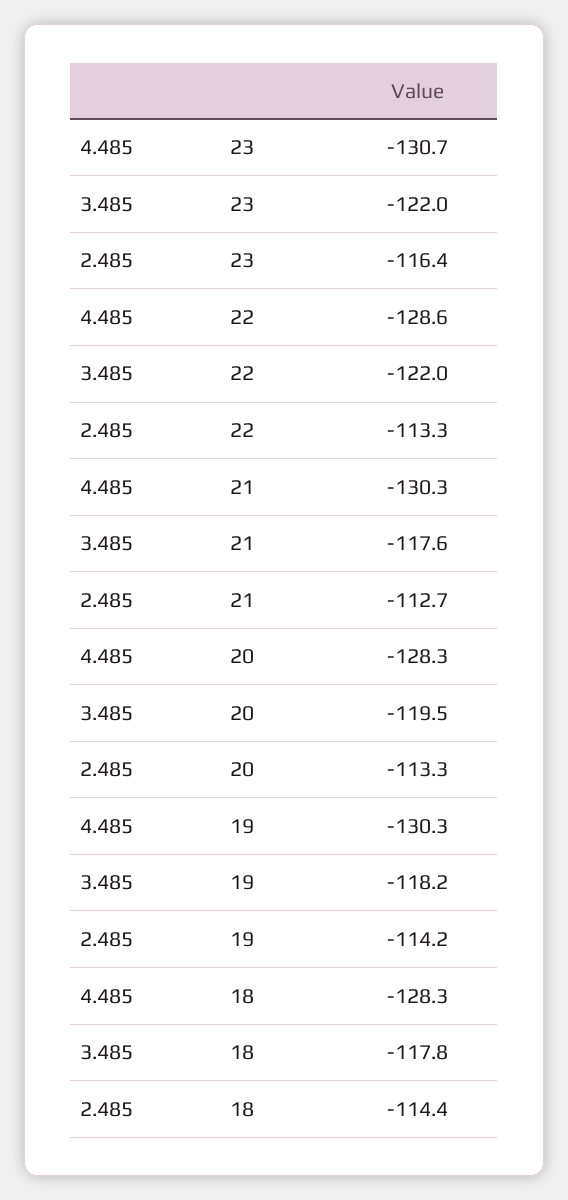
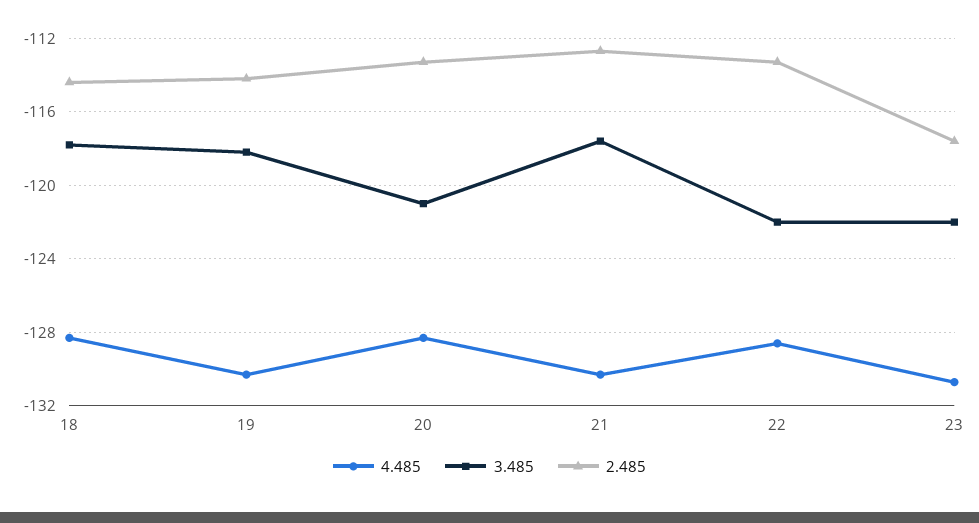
  {
    "4.485": {
      "23": -130.7,
      "22": -128.6,
      "21": -130.3,
      "20": -128.3,
      "19": -130.3,
      "18": -128.3
    },
    "3.485": {
      "23": -122,
      "22": -122,
      "21": -117.6,
-     "20": -119.5,
+     "20": -121,
      "19": -118.2,
      "18": -117.8
    },
    "2.485": {
-     "23": -116.4,
+     "23": -117.5,
      "22": -113.3,
      "21": -112.7,
      "20": -113.3,
      "19": -114.2,
      "18": -114.4
    }
  }

